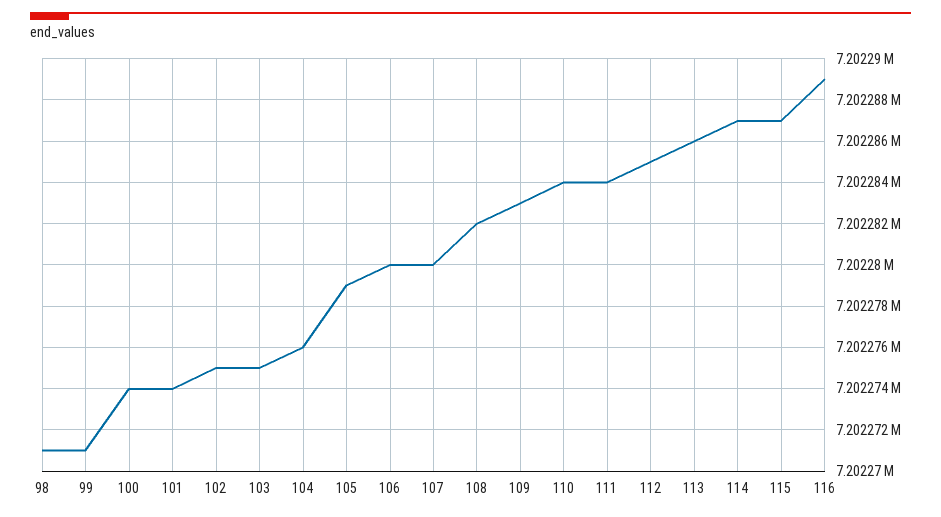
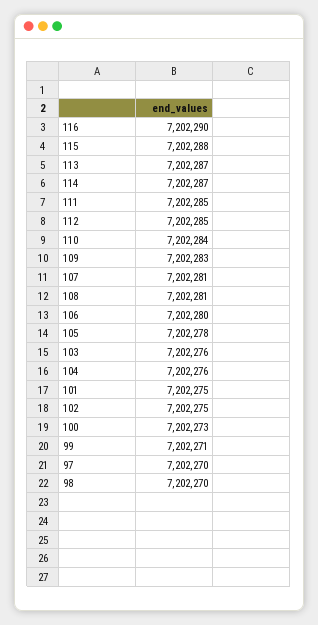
  {
-   "98": 7202271,
+   "98": 7202270,
    "99": 7202271,
-   "100": 7202274,
+   "100": 7202273,
-   "101": 7202274,
+   "101": 7202275,
    "102": 7202275,
-   "103": 7202275,
+   "103": 7202276,
    "104": 7202276,
-   "105": 7202279,
+   "105": 7202278,
    "106": 7202280,
-   "107": 7202280,
+   "107": 7202281,
-   "108": 7202282,
+   "108": 7202281,
    "109": 7202283,
    "110": 7202284,
-   "111": 7202284,
+   "111": 7202285,
    "112": 7202285,
-   "113": 7202286,
+   "113": 7202287,
    "114": 7202287,
-   "115": 7202287,
+   "115": 7202288,
-   "116": 7202289
+   "116": 7202290,
+   "97": 7202270
  }

